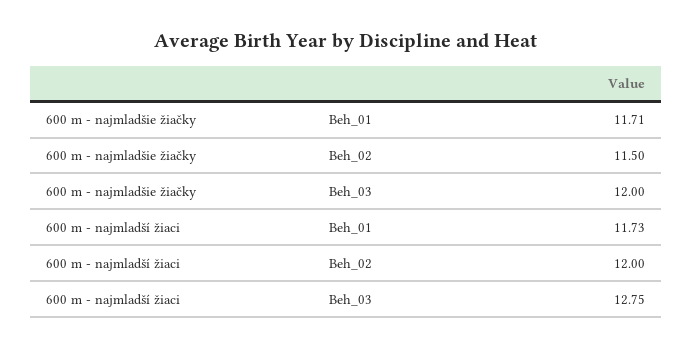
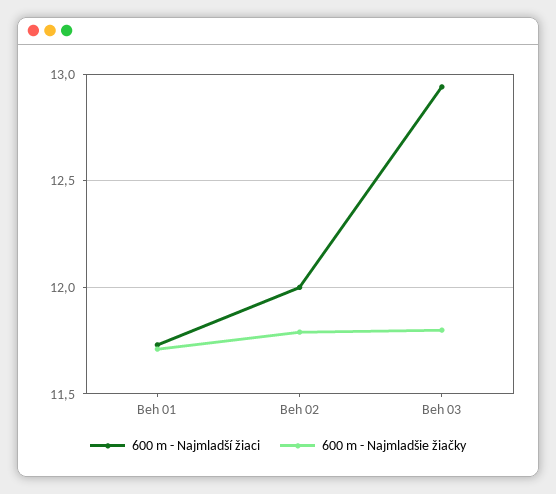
  {
    "600 m - najmladšie žiačky": {
      "Beh_01": 11.71,
-     "Beh_02": 11.5,
+     "Beh_02": 11.8,
-     "Beh_03": 12
+     "Beh_03": 11.8
    },
    "600 m - najmladší žiaci": {
      "Beh_01": 11.73,
      "Beh_02": 12,
-     "Beh_03": 12.75
+     "Beh_03": 12.95
    }
  }

